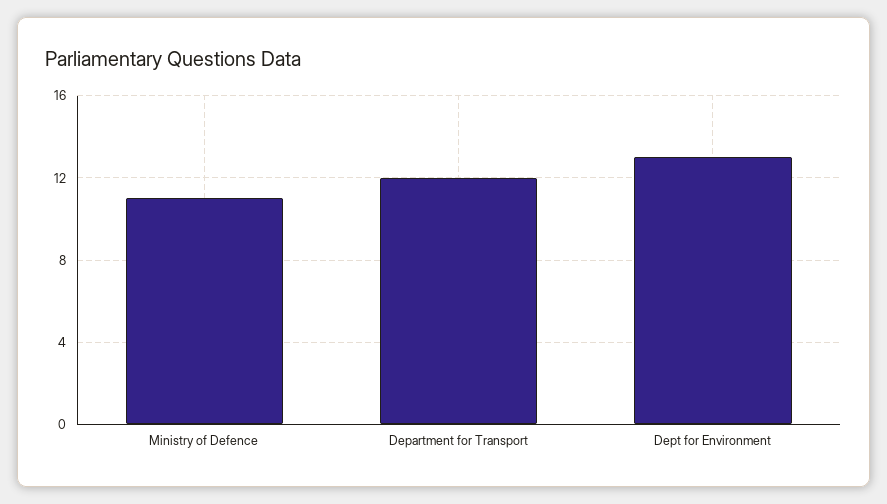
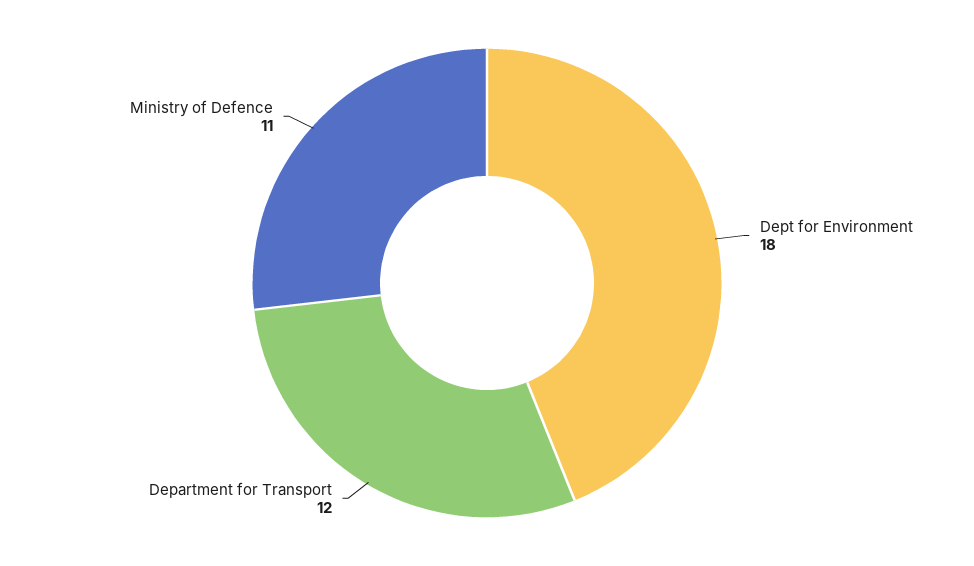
  {
    "Ministry of Defence": 11,
    "Department for Transport": 12,
-   "Dept for Environment": 13
+   "Dept for Environment": 18
  }

